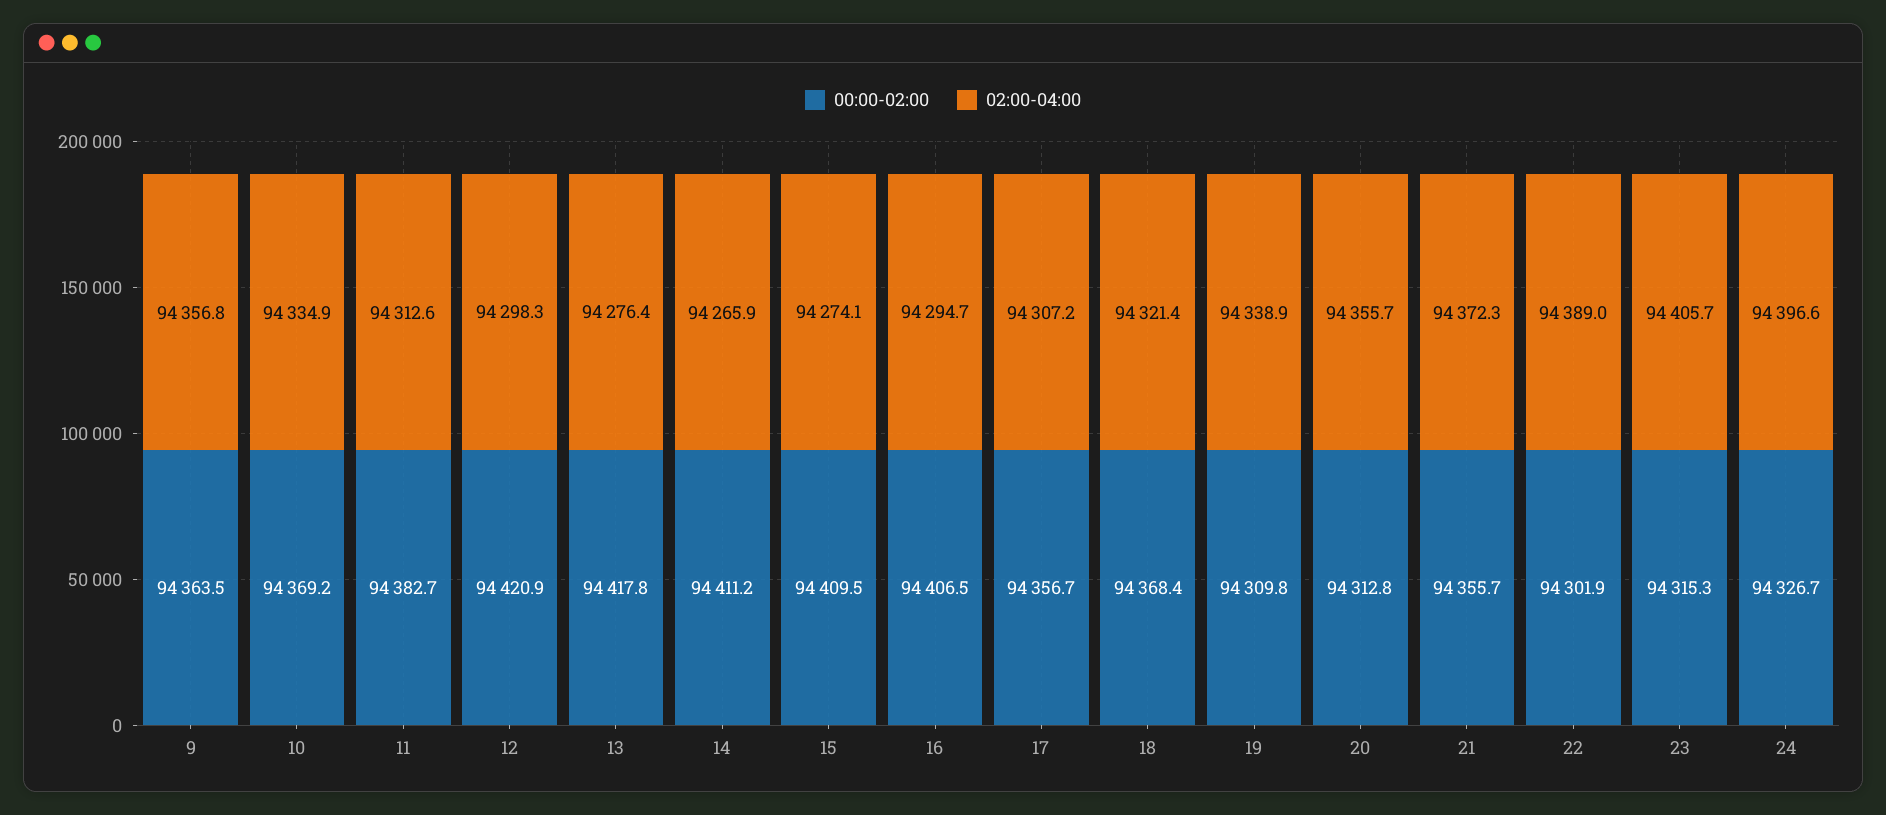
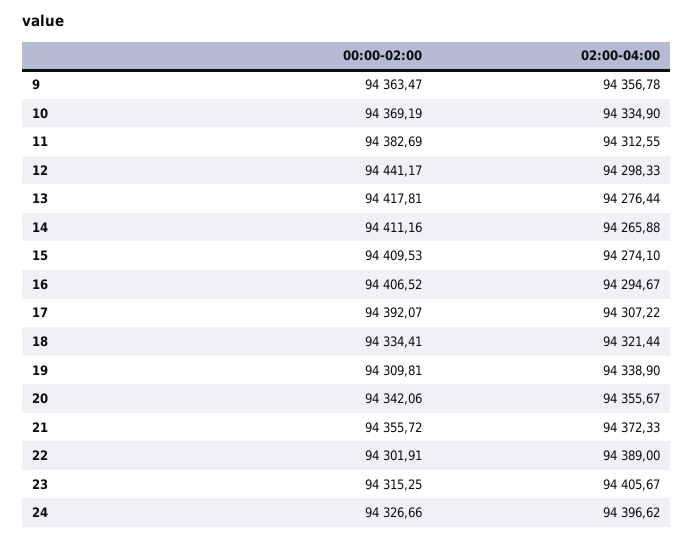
  {
    "00:00-02:00": {
      "9": 94363.47,
      "10": 94369.19,
      "11": 94382.69,
-     "12": 94420.9,
+     "12": 94441.17,
      "13": 94417.81,
      "14": 94411.16,
      "15": 94409.53,
      "16": 94406.52,
-     "17": 94356.7,
+     "17": 94392.07,
-     "18": 94368.4,
+     "18": 94334.41,
      "19": 94309.81,
-     "20": 94312.8,
+     "20": 94342.06,
      "21": 94355.72,
      "22": 94301.91,
      "23": 94315.25,
      "24": 94326.66
    },
    "02:00-04:00": {
      "9": 94356.78,
      "10": 94334.9,
      "11": 94312.55,
      "12": 94298.33,
      "13": 94276.44,
      "14": 94265.88,
      "15": 94274.1,
      "16": 94294.67,
      "17": 94307.22,
      "18": 94321.44,
      "19": 94338.9,
      "20": 94355.67,
      "21": 94372.33,
      "22": 94389,
      "23": 94405.67,
      "24": 94396.62
    }
  }

